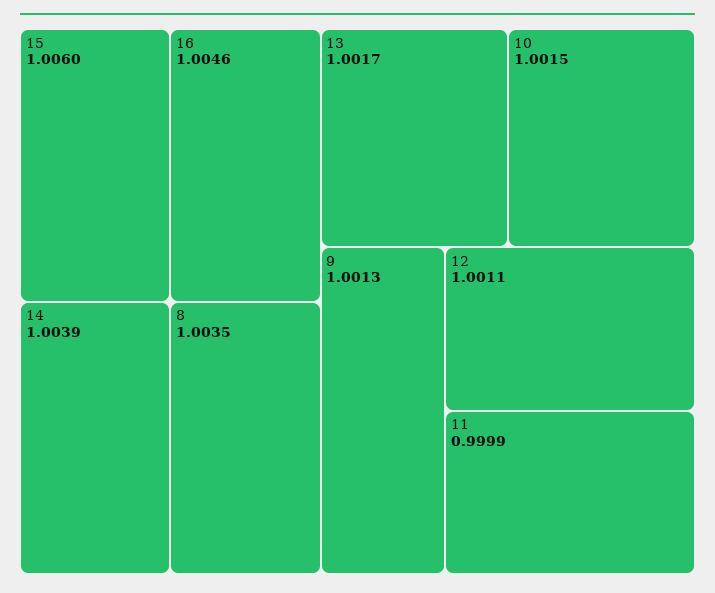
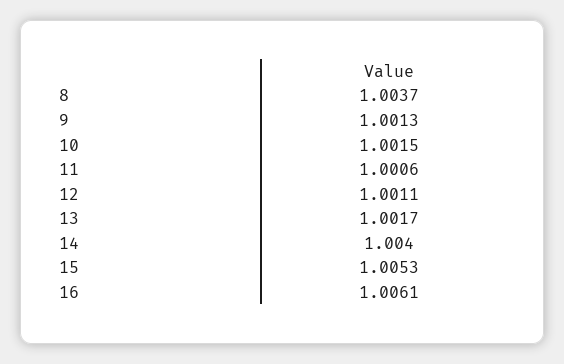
  {
-   "15": 1.006,
+   "15": 1.0053,
-   "16": 1.0046,
+   "16": 1.0061,
-   "14": 1.0039,
+   "14": 1.004,
-   "8": 1.0035,
+   "8": 1.0037,
    "13": 1.0017,
    "10": 1.0015,
    "9": 1.0013,
    "12": 1.0011,
-   "11": 0.9999
+   "11": 1.0006
  }

